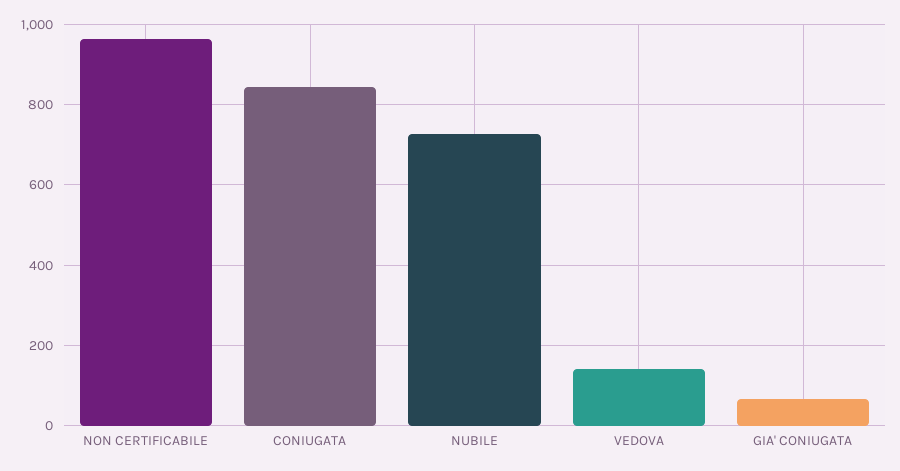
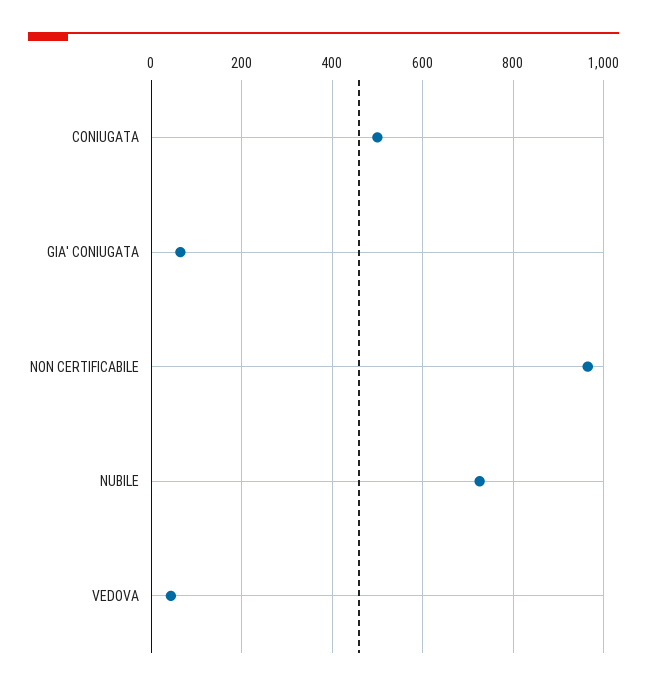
  {
    "NON CERTIFICABILE": 960,
-   "CONIUGATA": 840,
+   "CONIUGATA": 500,
    "NUBILE": 720,
-   "VEDOVA": 140,
+   "VEDOVA": 40,
    "GIA' CONIUGATA": 60
  }

